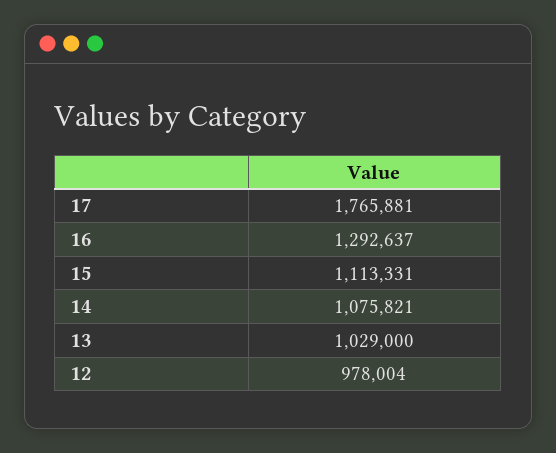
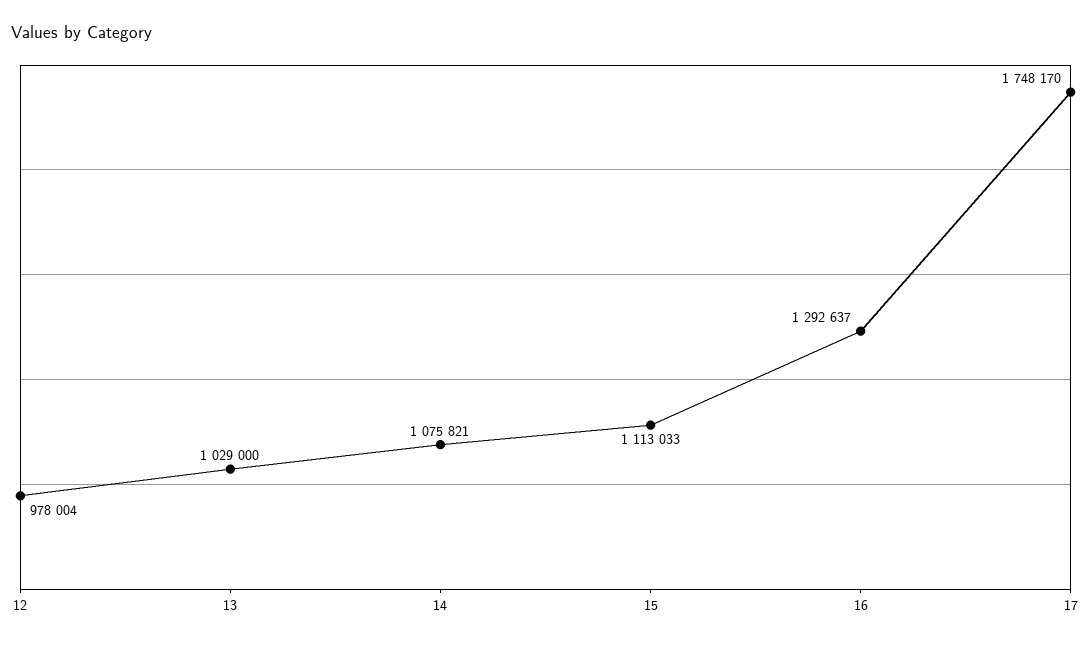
  {
-   "17": 1765881,
+   "17": 1748170,
    "16": 1292637,
-   "15": 1113331,
+   "15": 1113033,
    "14": 1075821,
    "13": 1029000,
    "12": 978004
  }

